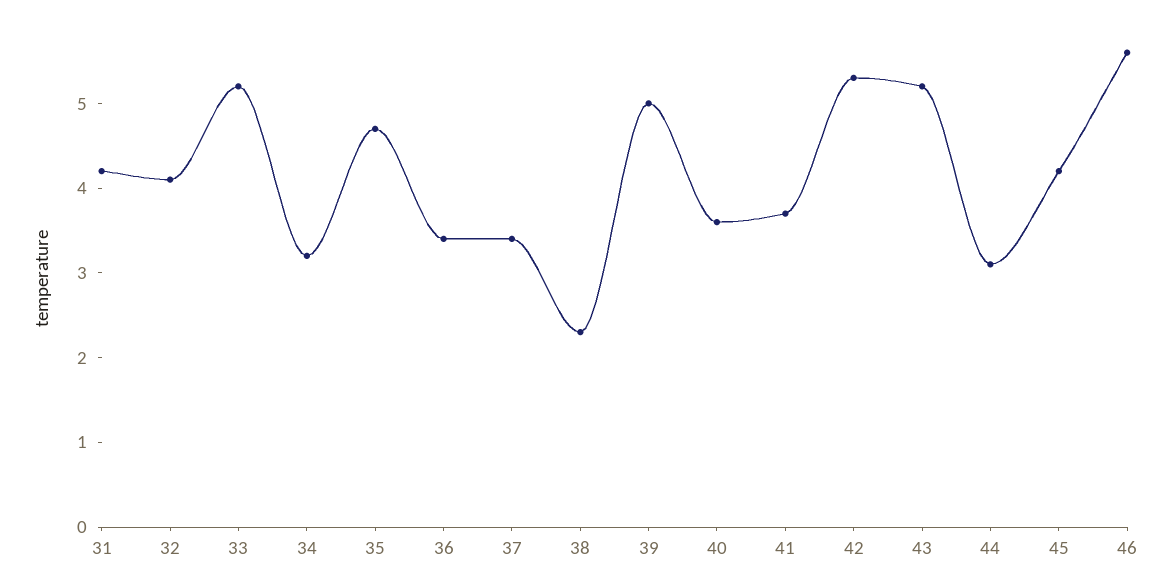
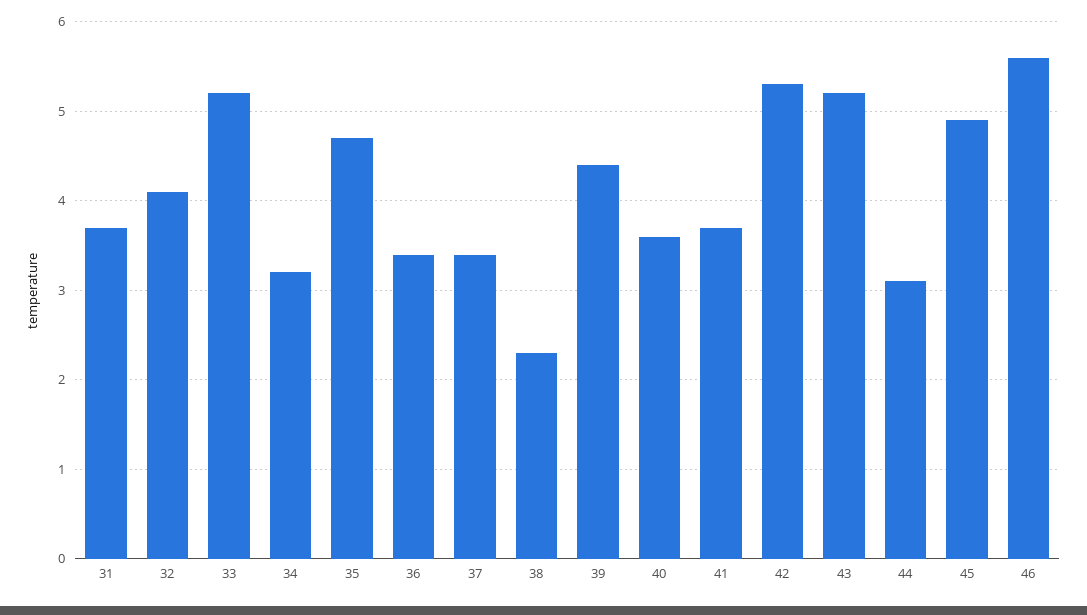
  {
-   "31": 4.2,
+   "31": 3.7,
    "32": 4.1,
    "33": 5.2,
    "34": 3.2,
    "35": 4.7,
    "36": 3.4,
    "37": 3.4,
    "38": 2.3,
-   "39": 5,
+   "39": 4.4,
    "40": 3.6,
    "41": 3.7,
    "42": 5.3,
    "43": 5.2,
    "44": 3.1,
-   "45": 4.2,
+   "45": 4.9,
    "46": 5.6
  }

